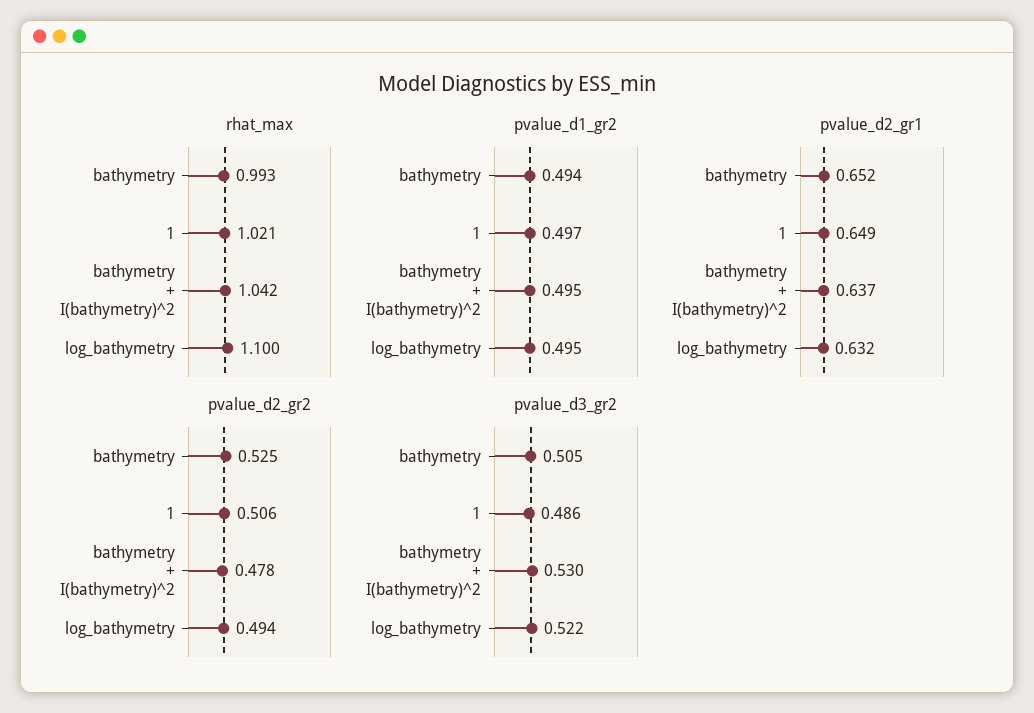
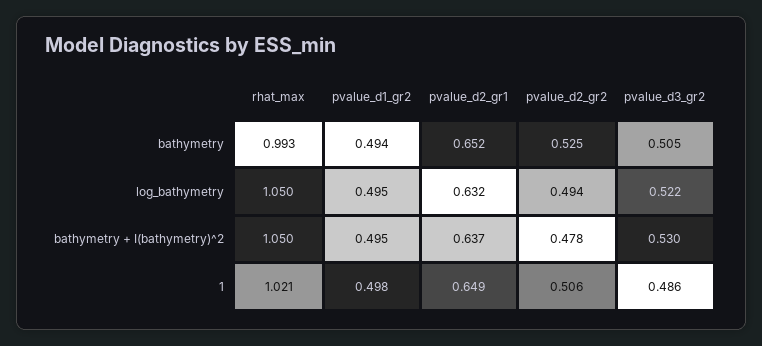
  {
    "rhat_max": {
      "bathymetry": 0.993,
      "1": 1.021,
-     "bathymetry + I(bathymetry)^2": 1.042,
+     "bathymetry + I(bathymetry)^2": 1.05,
-     "log_bathymetry": 1.1
+     "log_bathymetry": 1.05
    },
    "pvalue_d1_gr2": {
      "bathymetry": 0.494,
-     "1": 0.497,
+     "1": 0.498,
      "bathymetry + I(bathymetry)^2": 0.495,
      "log_bathymetry": 0.495
    },
    "pvalue_d2_gr1": {
      "bathymetry": 0.652,
      "1": 0.649,
      "bathymetry + I(bathymetry)^2": 0.637,
      "log_bathymetry": 0.632
    },
    "pvalue_d2_gr2": {
      "bathymetry": 0.525,
      "1": 0.506,
      "bathymetry + I(bathymetry)^2": 0.478,
      "log_bathymetry": 0.494
    },
    "pvalue_d3_gr2": {
      "bathymetry": 0.505,
      "1": 0.486,
      "bathymetry + I(bathymetry)^2": 0.53,
      "log_bathymetry": 0.522
    }
  }

